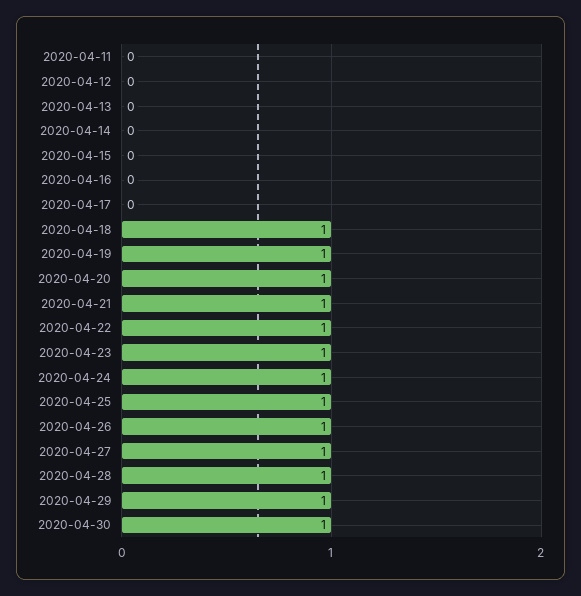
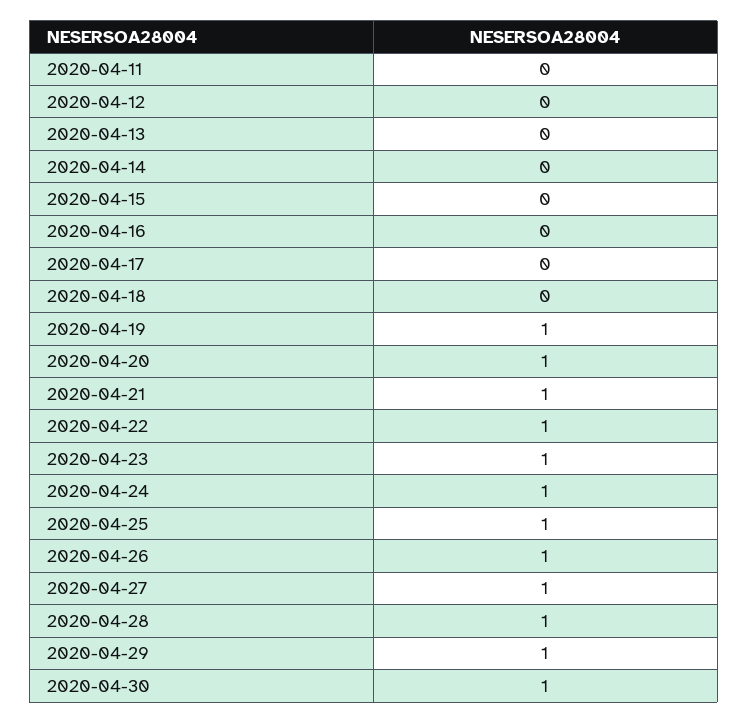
  {
    "2020-04-11": 0,
    "2020-04-12": 0,
    "2020-04-13": 0,
    "2020-04-14": 0,
    "2020-04-15": 0,
    "2020-04-16": 0,
    "2020-04-17": 0,
-   "2020-04-18": 1,
+   "2020-04-18": 0,
    "2020-04-19": 1,
    "2020-04-20": 1,
    "2020-04-21": 1,
    "2020-04-22": 1,
    "2020-04-23": 1,
    "2020-04-24": 1,
    "2020-04-25": 1,
    "2020-04-26": 1,
    "2020-04-27": 1,
    "2020-04-28": 1,
    "2020-04-29": 1,
    "2020-04-30": 1
  }

